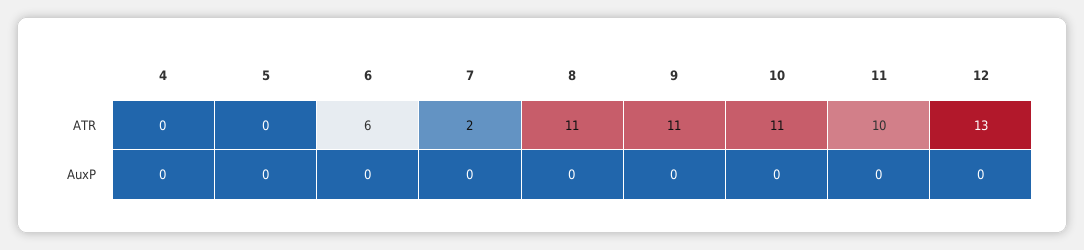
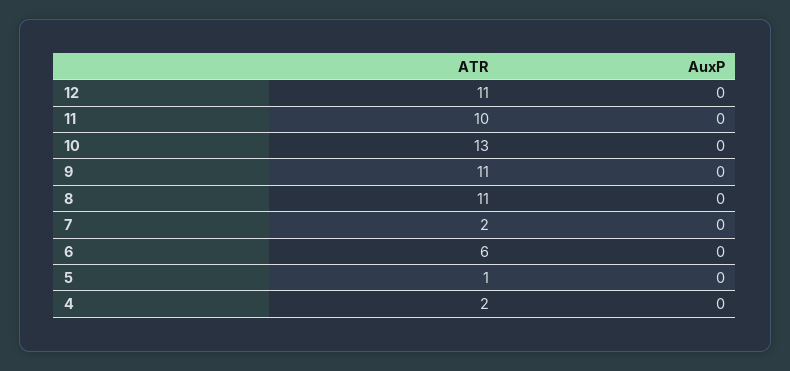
  {
    "4": {
-     "ATR": 0,
+     "ATR": 2,
      "AuxP": 0
    },
    "5": {
-     "ATR": 0,
+     "ATR": 1,
      "AuxP": 0
    },
    "6": {
      "ATR": 6,
      "AuxP": 0
    },
    "7": {
      "ATR": 2,
      "AuxP": 0
    },
    "8": {
      "ATR": 11,
      "AuxP": 0
    },
    "9": {
      "ATR": 11,
      "AuxP": 0
    },
    "10": {
-     "ATR": 11,
+     "ATR": 13,
      "AuxP": 0
    },
    "11": {
      "ATR": 10,
      "AuxP": 0
    },
    "12": {
-     "ATR": 13,
+     "ATR": 11,
      "AuxP": 0
    }
  }

